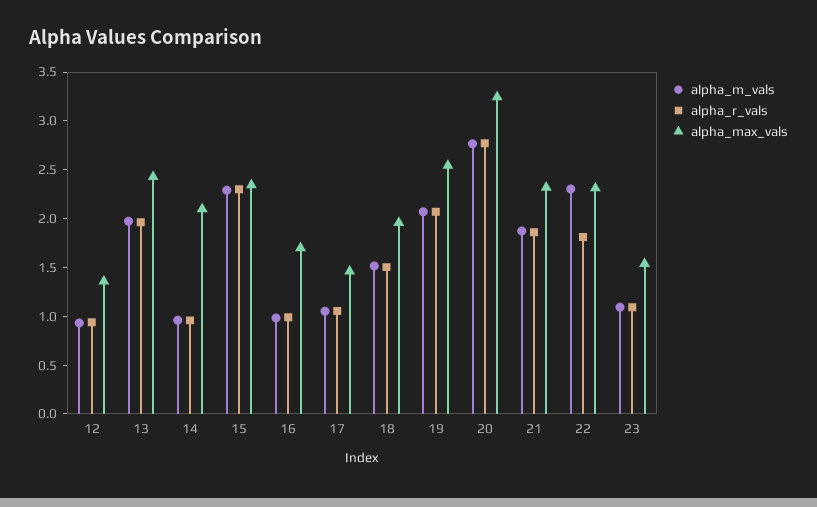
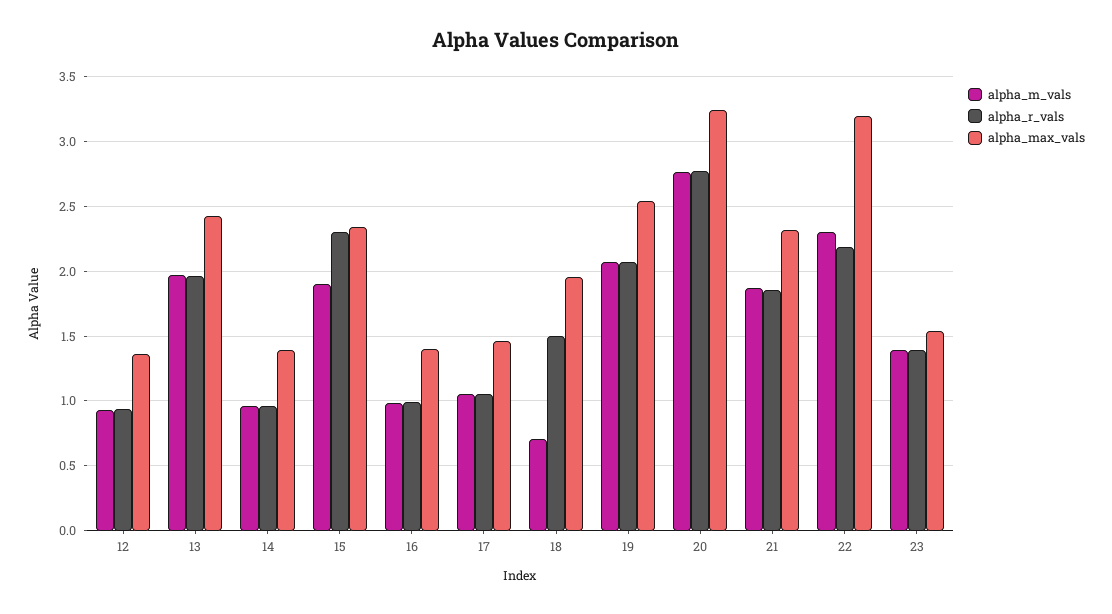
  {
    "alpha_m_vals": {
      "12": 0.95,
      "13": 1.95,
      "14": 0.95,
-     "15": 2.3,
+     "15": 1.9,
      "16": 1,
      "17": 1.05,
-     "18": 1.5,
+     "18": 0.7,
      "19": 2.05,
      "20": 2.75,
      "21": 1.85,
      "22": 2.3,
-     "23": 1.1
+     "23": 1.4
    },
    "alpha_r_vals": {
      "12": 0.95,
      "13": 1.95,
      "14": 0.95,
      "15": 2.3,
      "16": 1,
      "17": 1.05,
      "18": 1.5,
      "19": 2.05,
      "20": 2.75,
      "21": 1.85,
-     "22": 1.8,
+     "22": 2.2,
-     "23": 1.1
+     "23": 1.4
    },
    "alpha_max_vals": {
      "12": 1.35,
      "13": 2.45,
-     "14": 2.1,
+     "14": 1.4,
      "15": 2.35,
-     "16": 1.7,
+     "16": 1.4,
      "17": 1.45,
      "18": 1.95,
      "19": 2.55,
      "20": 3.25,
      "21": 2.3,
-     "22": 2.3,
+     "22": 3.2,
      "23": 1.55
    }
  }

